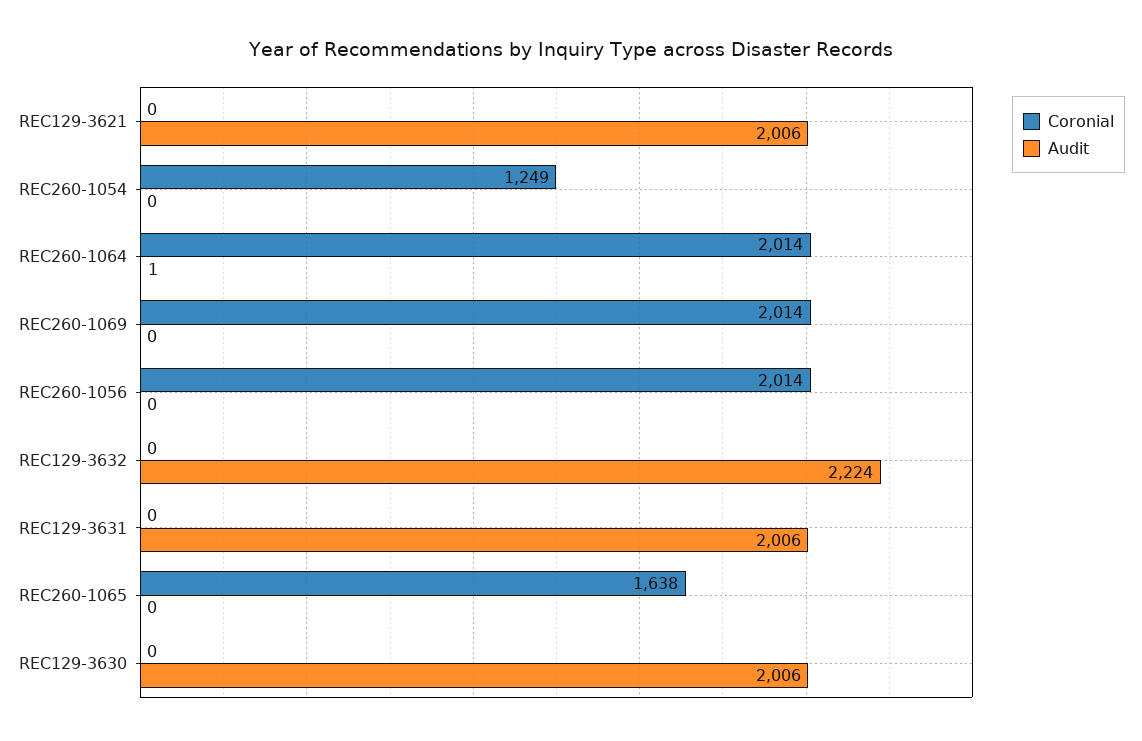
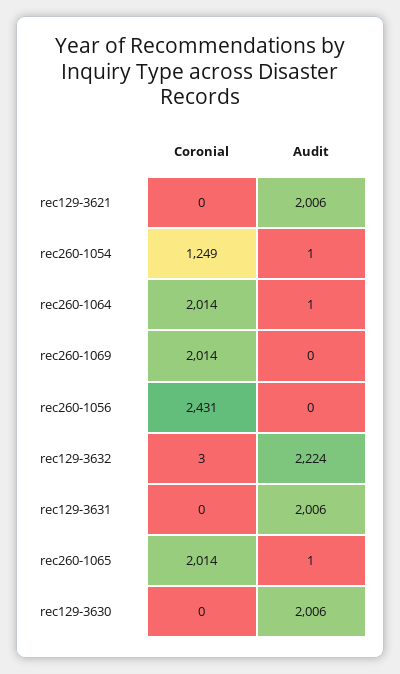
  {
    "Coronial": {
      "REC129-3621": 0,
      "REC260-1054": 1249,
      "REC260-1064": 2014,
      "REC260-1069": 2014,
-     "REC260-1056": 2014,
+     "REC260-1056": 2431,
-     "REC129-3632": 0,
+     "REC129-3632": 3,
      "REC129-3631": 0,
-     "REC260-1065": 1638,
+     "REC260-1065": 2014,
      "REC129-3630": 0
    },
    "Audit": {
      "REC129-3621": 2006,
-     "REC260-1054": 0,
+     "REC260-1054": 1,
      "REC260-1064": 1,
      "REC260-1069": 0,
      "REC260-1056": 0,
      "REC129-3632": 2224,
      "REC129-3631": 2006,
-     "REC260-1065": 0,
+     "REC260-1065": 1,
      "REC129-3630": 2006
    }
  }

